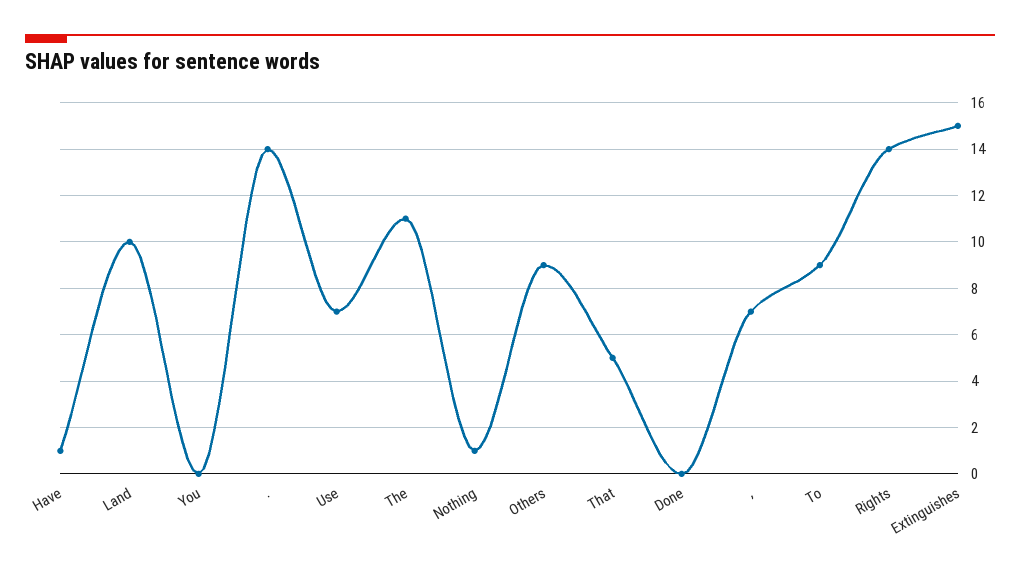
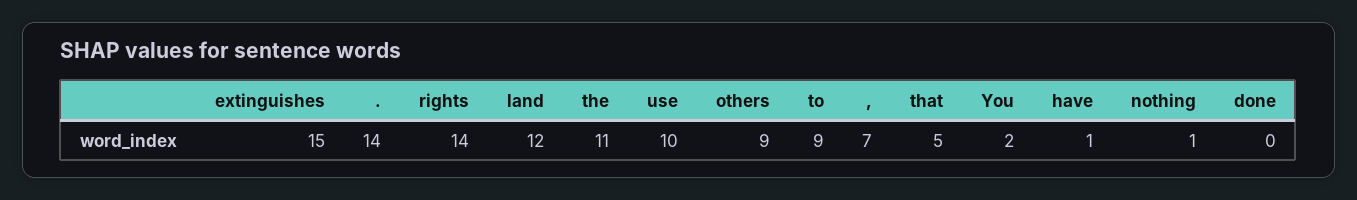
  {
    "Have": 1,
-   "Land": 10,
+   "Land": 12,
-   "You": 0,
+   "You": 2,
    ".": 14,
-   "Use": 7,
+   "Use": 10,
    "The": 11,
    "Nothing": 1,
    "Others": 9,
    "That": 5,
    "Done": 0,
    ",": 7,
    "To": 9,
    "Rights": 14,
    "Extinguishes": 15
  }

